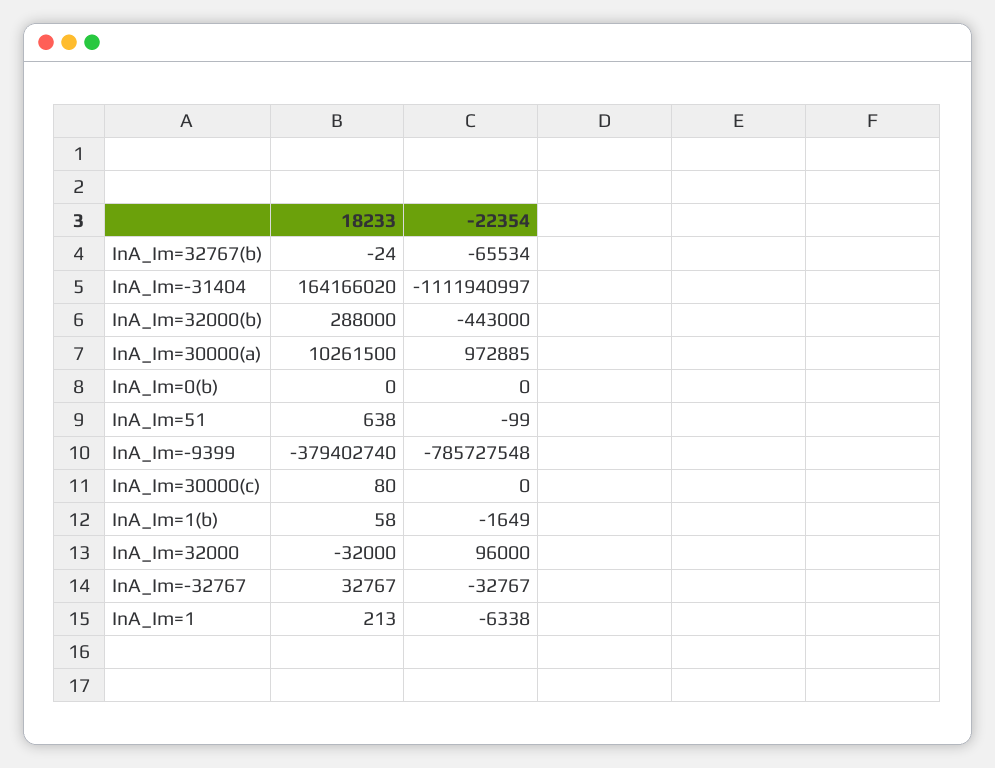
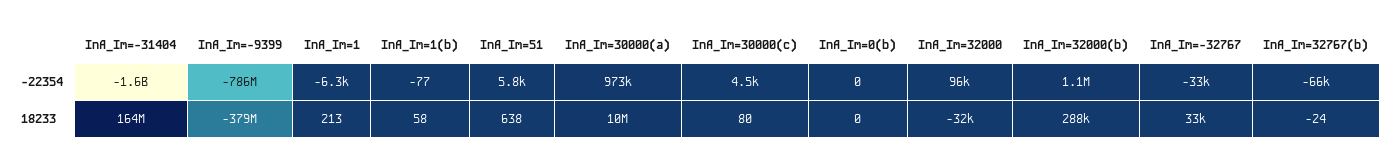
  {
    "18233": {
      "InA_Im=32767(b)": -24,
      "InA_Im=-31404": 164166020,
      "InA_Im=32000(b)": 288000,
      "InA_Im=30000(a)": 10261500,
      "InA_Im=0(b)": 0,
      "InA_Im=51": 638,
      "InA_Im=-9399": -379402740,
      "InA_Im=30000(c)": 80,
      "InA_Im=1(b)": 58,
      "InA_Im=32000": -32000,
      "InA_Im=-32767": 32767,
      "InA_Im=1": 213
    },
    "-22354": {
      "InA_Im=32767(b)": -65534,
-     "InA_Im=-31404": -1111940997,
+     "InA_Im=-31404": -1600000000,
-     "InA_Im=32000(b)": -443000,
+     "InA_Im=32000(b)": 1100000,
      "InA_Im=30000(a)": 972885,
      "InA_Im=0(b)": 0,
-     "InA_Im=51": -99,
+     "InA_Im=51": 5800,
      "InA_Im=-9399": -785727548,
-     "InA_Im=30000(c)": 0,
+     "InA_Im=30000(c)": 4500,
-     "InA_Im=1(b)": -1649,
+     "InA_Im=1(b)": -77,
      "InA_Im=32000": 96000,
      "InA_Im=-32767": -32767,
      "InA_Im=1": -6338
    }
  }

